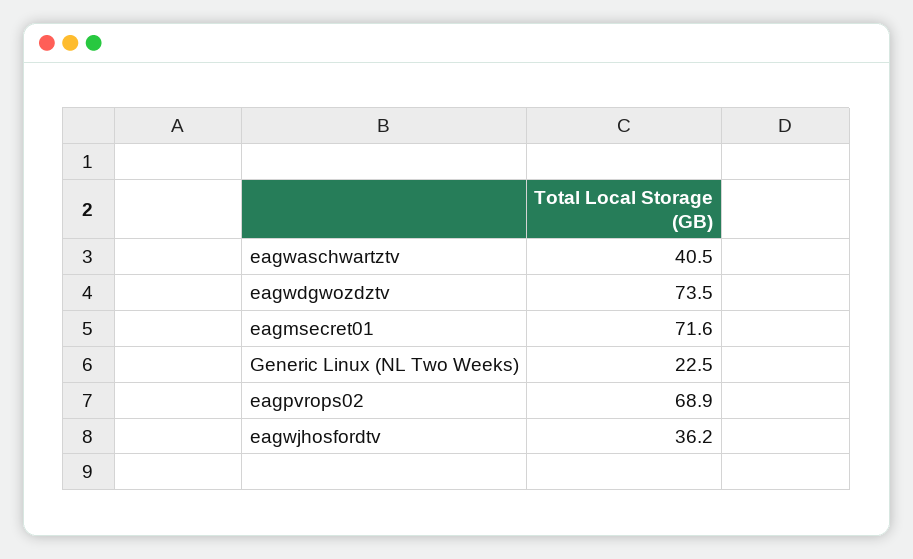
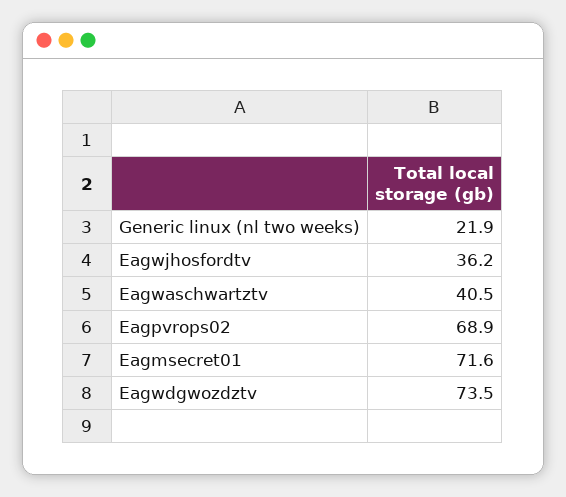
  {
    "eagwaschwartztv": 40.5,
    "eagwdgwozdztv": 73.5,
    "eagmsecret01": 71.6,
-   "Generic Linux (NL Two Weeks)": 22.5,
+   "Generic Linux (NL Two Weeks)": 21.9,
    "eagpvrops02": 68.9,
    "eagwjhosfordtv": 36.2
  }

